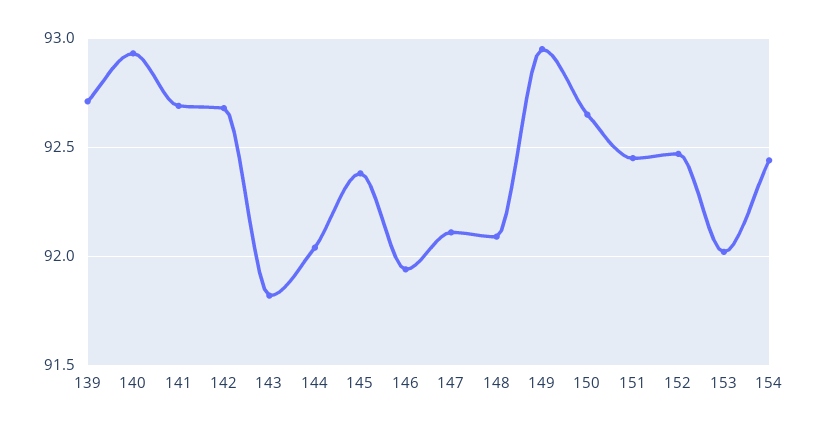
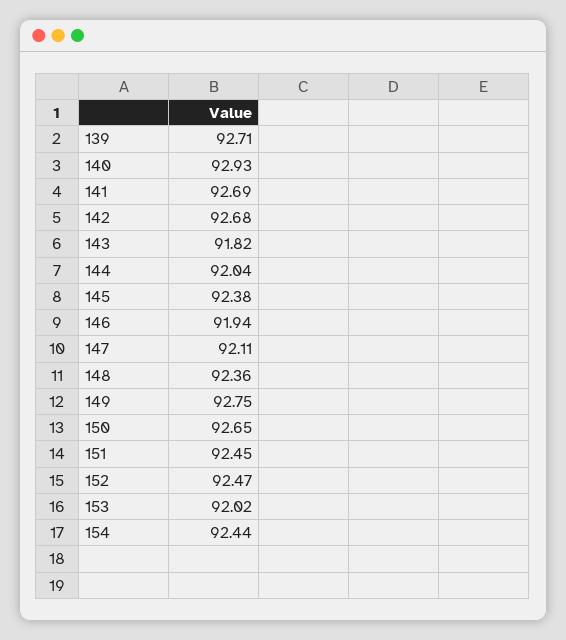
  {
    "139": 92.71,
    "140": 92.93,
    "141": 92.69,
    "142": 92.68,
    "143": 91.82,
    "144": 92.04,
    "145": 92.38,
    "146": 91.94,
    "147": 92.11,
-   "148": 92.1,
+   "148": 92.36,
-   "149": 92.95,
+   "149": 92.75,
    "150": 92.65,
    "151": 92.45,
    "152": 92.47,
    "153": 92.02,
    "154": 92.44
  }

